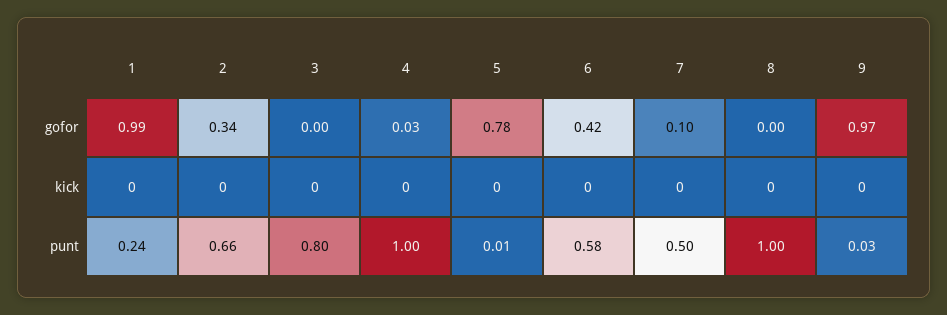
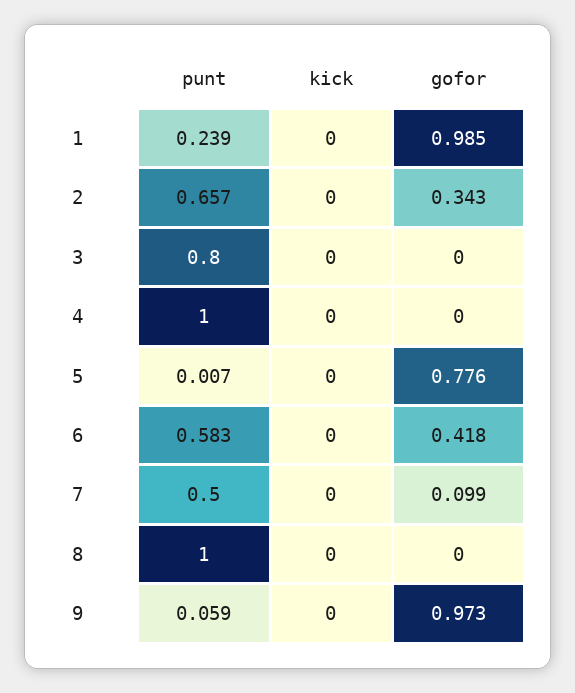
  {
    "1": {
      "gofor": 0.985,
      "kick": 0,
      "punt": 0.239
    },
    "2": {
      "gofor": 0.343,
      "kick": 0,
      "punt": 0.657
    },
    "3": {
      "gofor": 0,
      "kick": 0,
      "punt": 0.8
    },
    "4": {
-     "gofor": 0.03,
+     "gofor": 0,
      "kick": 0,
      "punt": 1
    },
    "5": {
      "gofor": 0.776,
      "kick": 0,
      "punt": 0.007
    },
    "6": {
      "gofor": 0.418,
      "kick": 0,
      "punt": 0.583
    },
    "7": {
      "gofor": 0.099,
      "kick": 0,
      "punt": 0.5
    },
    "8": {
      "gofor": 0,
      "kick": 0,
      "punt": 1
    },
    "9": {
      "gofor": 0.973,
      "kick": 0,
-     "punt": 0.03
+     "punt": 0.059
    }
  }

